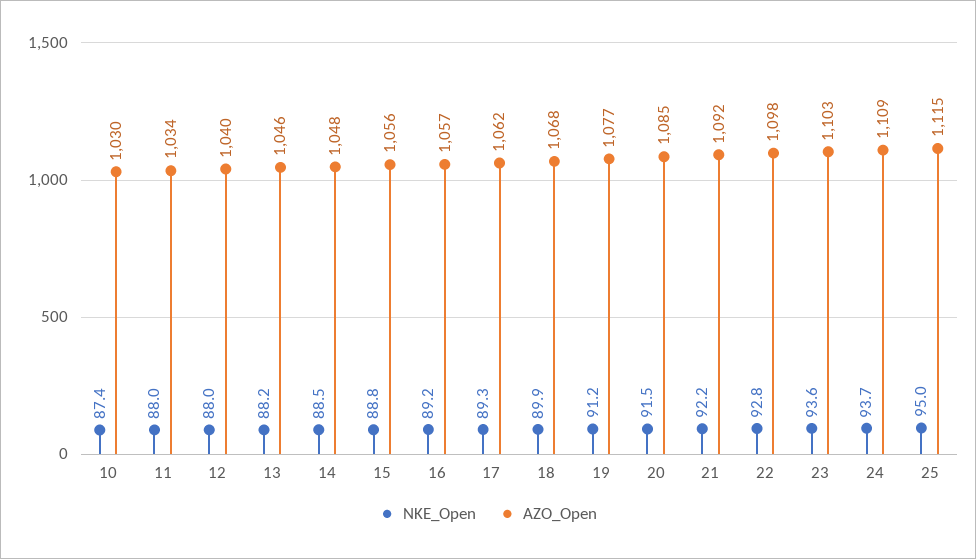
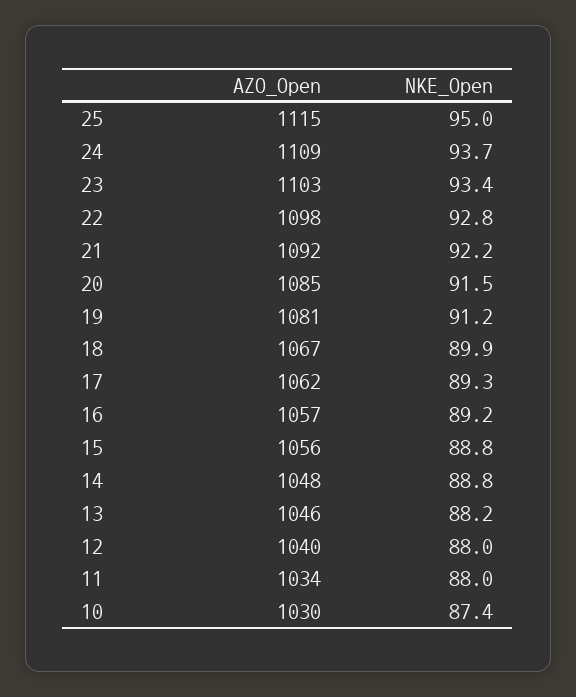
  {
    "NKE_Open": {
      "10": 87.4,
      "11": 88,
      "12": 88,
      "13": 88.2,
-     "14": 88.5,
+     "14": 88.8,
      "15": 88.8,
      "16": 89.2,
      "17": 89.3,
      "18": 89.9,
      "19": 91.2,
      "20": 91.5,
      "21": 92.2,
      "22": 92.8,
-     "23": 93.6,
+     "23": 93.4,
      "24": 93.7,
      "25": 95
    },
    "AZO_Open": {
      "10": 1030,
      "11": 1034,
      "12": 1040,
      "13": 1046,
      "14": 1048,
      "15": 1056,
      "16": 1057,
      "17": 1062,
-     "18": 1068,
+     "18": 1067,
-     "19": 1077,
+     "19": 1081,
      "20": 1085,
      "21": 1092,
      "22": 1098,
      "23": 1103,
      "24": 1109,
      "25": 1115
    }
  }

